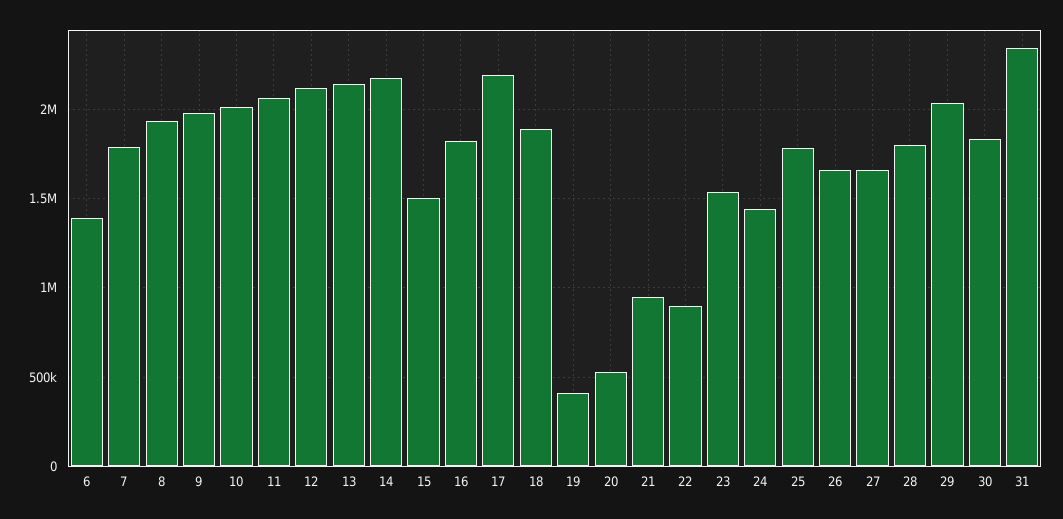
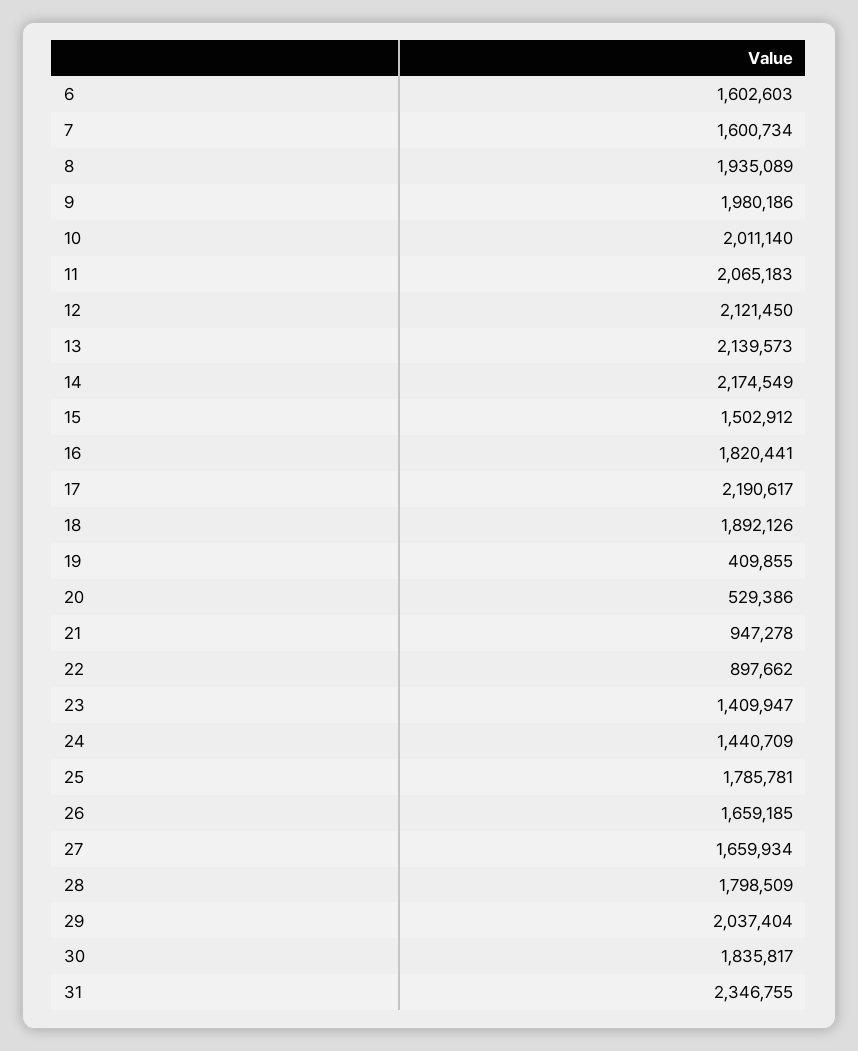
  {
-   "6": 1400000,
+   "6": 1602603,
-   "7": 1800000,
+   "7": 1600734,
    "8": 1935089,
    "9": 1980186,
    "10": 2011140,
    "11": 2065183,
    "12": 2121450,
    "13": 2139573,
    "14": 2174549,
    "15": 1502912,
    "16": 1820441,
    "17": 2190617,
    "18": 1892126,
    "19": 409855,
    "20": 529386,
    "21": 947278,
    "22": 897662,
-   "23": 1550000,
+   "23": 1409947,
    "24": 1440709,
    "25": 1785781,
    "26": 1659185,
    "27": 1659934,
    "28": 1798509,
    "29": 2037404,
    "30": 1835817,
    "31": 2346755
  }

